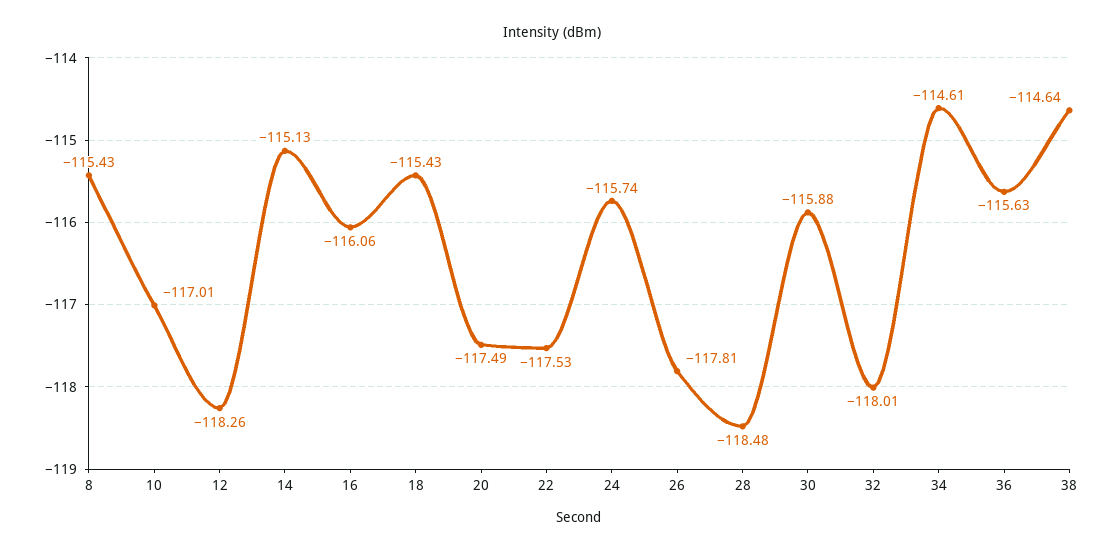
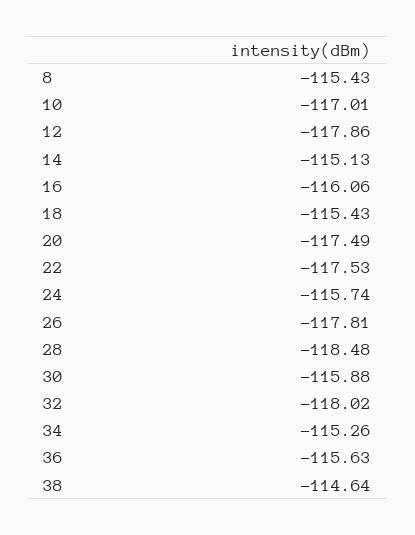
  {
    "8": -115.43,
    "10": -117.01,
-   "12": -118.26,
+   "12": -117.86,
    "14": -115.13,
    "16": -116.06,
    "18": -115.43,
    "20": -117.49,
    "22": -117.53,
    "24": -115.74,
    "26": -117.81,
    "28": -118.48,
    "30": -115.88,
-   "32": -118.01,
+   "32": -118.02,
-   "34": -114.61,
+   "34": -115.26,
    "36": -115.63,
    "38": -114.64
  }

